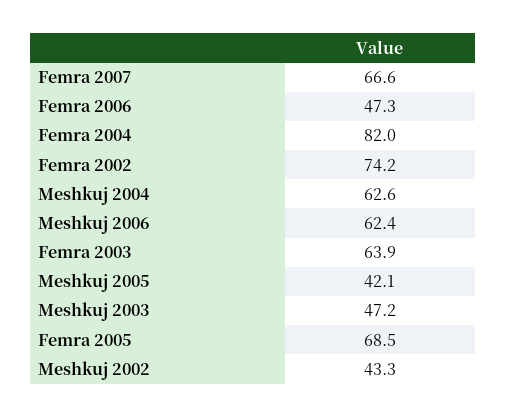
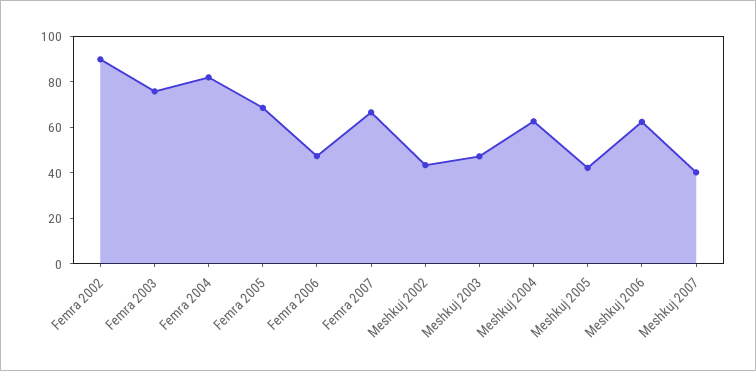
  {
    "Femra 2007": 66.6,
    "Femra 2006": 47.3,
    "Femra 2004": 82,
-   "Femra 2002": 74.2,
+   "Femra 2002": 90,
    "Meshkuj 2004": 62.6,
    "Meshkuj 2006": 62.4,
-   "Femra 2003": 63.9,
+   "Femra 2003": 75,
    "Meshkuj 2005": 42.1,
    "Meshkuj 2003": 47.2,
    "Femra 2005": 68.5,
-   "Meshkuj 2002": 43.3
+   "Meshkuj 2002": 43.3,
+   "Meshkuj 2007": 40
  }

